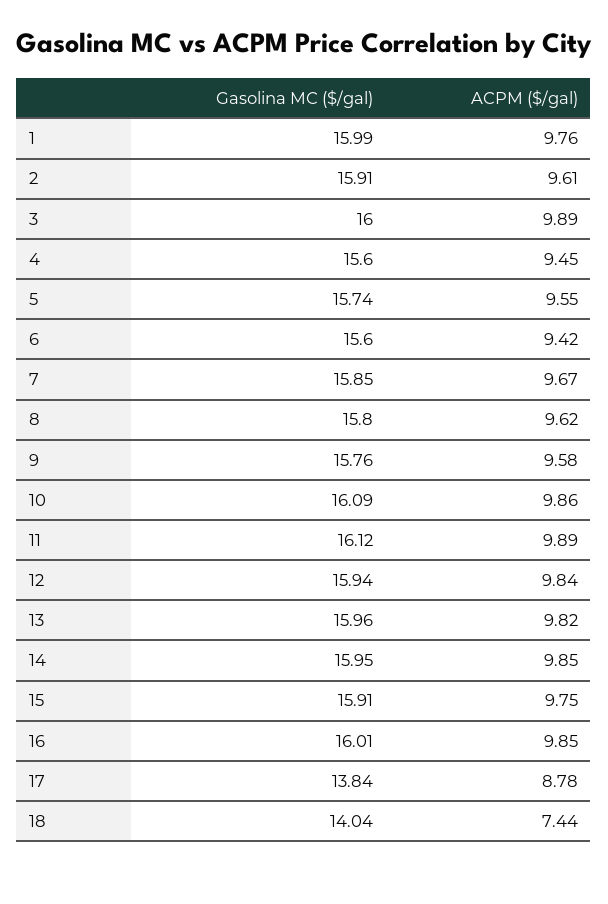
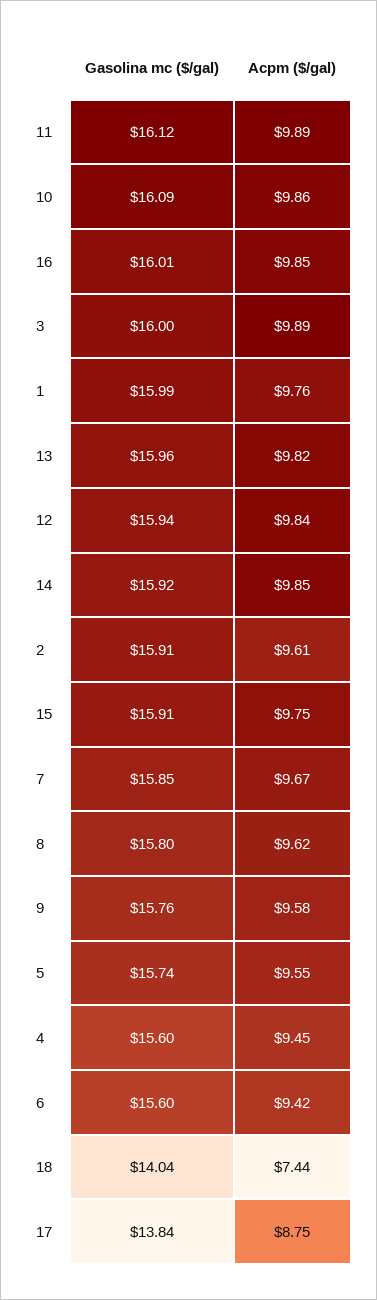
  {
    "Gasolina MC ($/gal)": {
      "1": 15.99,
      "2": 15.91,
      "3": 16,
      "4": 15.6,
      "5": 15.74,
      "6": 15.6,
      "7": 15.85,
      "8": 15.8,
      "9": 15.76,
      "10": 16.09,
      "11": 16.12,
      "12": 15.94,
      "13": 15.96,
-     "14": 15.95,
+     "14": 15.92,
      "15": 15.91,
      "16": 16.01,
      "17": 13.84,
      "18": 14.04
    },
    "ACPM ($/gal)": {
      "1": 9.76,
      "2": 9.61,
      "3": 9.89,
      "4": 9.45,
      "5": 9.55,
      "6": 9.42,
      "7": 9.67,
      "8": 9.62,
      "9": 9.58,
      "10": 9.86,
      "11": 9.89,
      "12": 9.84,
      "13": 9.82,
      "14": 9.85,
      "15": 9.75,
      "16": 9.85,
-     "17": 8.78,
+     "17": 8.75,
      "18": 7.44
    }
  }

